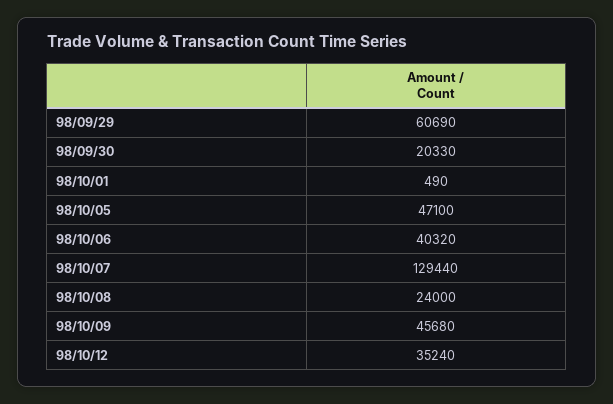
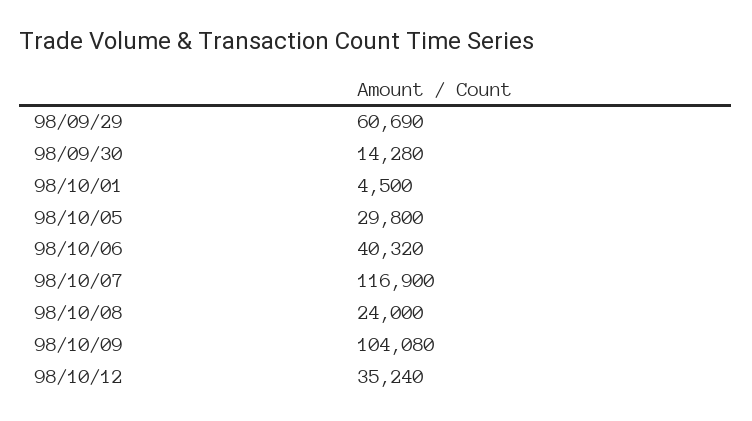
  {
    "98/09/29": 60690,
-   "98/09/30": 20330,
+   "98/09/30": 14280,
-   "98/10/01": 490,
+   "98/10/01": 4500,
-   "98/10/05": 47100,
+   "98/10/05": 29800,
    "98/10/06": 40320,
-   "98/10/07": 129440,
+   "98/10/07": 116900,
    "98/10/08": 24000,
-   "98/10/09": 45680,
+   "98/10/09": 104080,
    "98/10/12": 35240
  }

